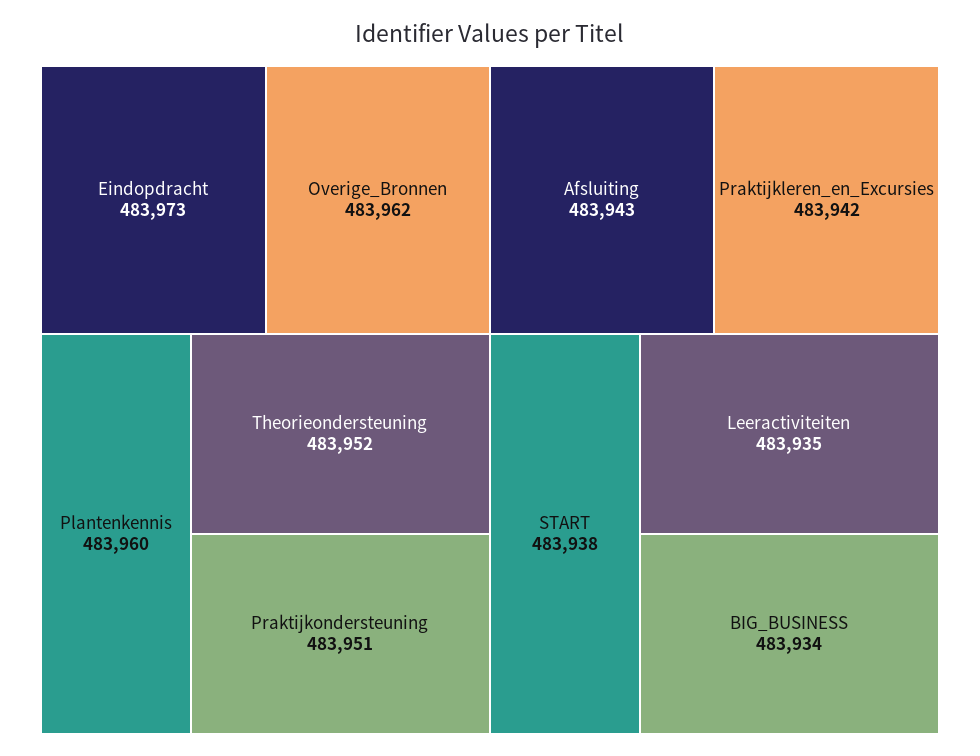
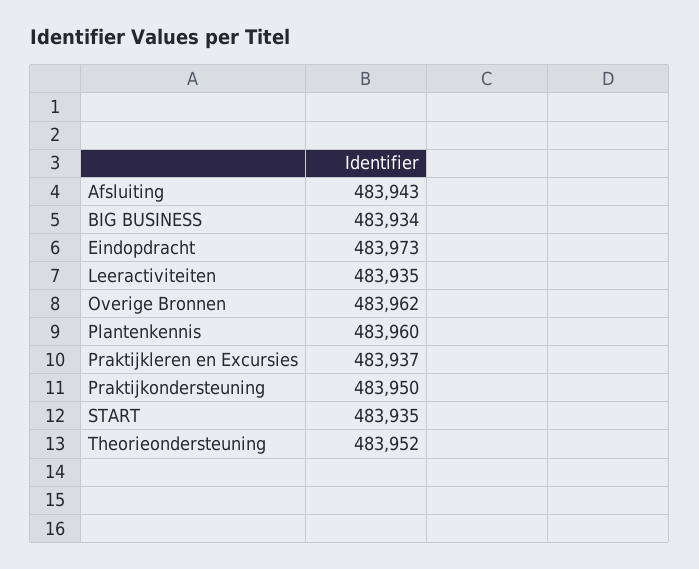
  {
    "Eindopdracht": 483973,
    "Overige_Bronnen": 483962,
    "Plantenkennis": 483960,
    "Theorieondersteuning": 483952,
-   "Praktijkondersteuning": 483951,
+   "Praktijkondersteuning": 483950,
    "Afsluiting": 483943,
-   "Praktijkleren_en_Excursies": 483942,
+   "Praktijkleren_en_Excursies": 483937,
-   "START": 483938,
+   "START": 483935,
    "Leeractiviteiten": 483935,
    "BIG_BUSINESS": 483934
  }

